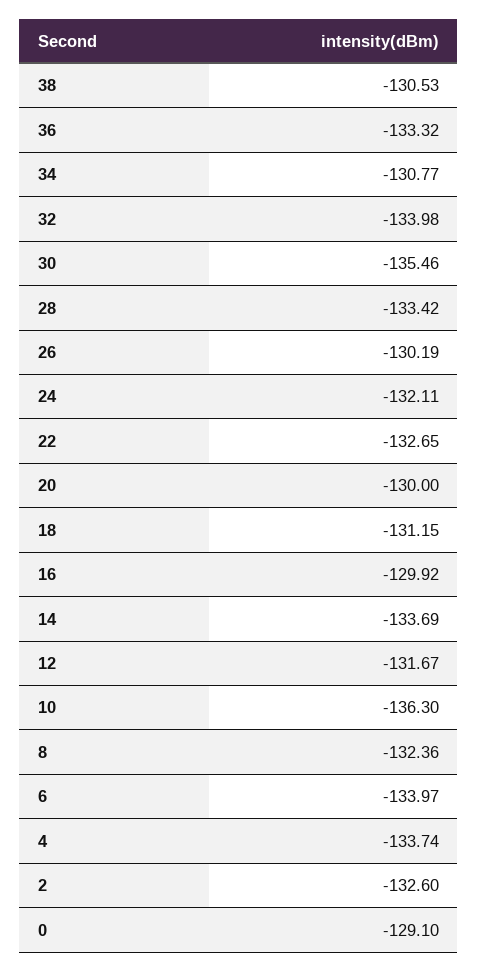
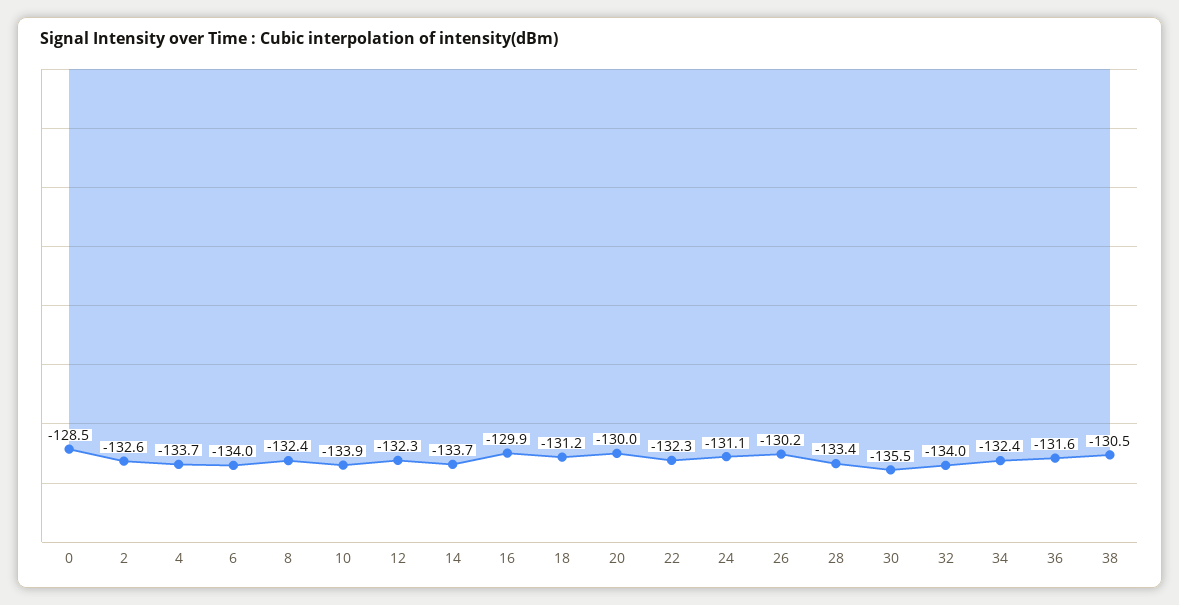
  {
    "38": -130.53,
-   "36": -133.32,
+   "36": -131.6,
-   "34": -130.77,
+   "34": -132.4,
    "32": -133.98,
    "30": -135.46,
    "28": -133.42,
    "26": -130.19,
-   "24": -132.11,
+   "24": -131.1,
-   "22": -132.65,
+   "22": -132.3,
    "20": -130,
    "18": -131.15,
    "16": -129.92,
    "14": -133.69,
-   "12": -131.67,
+   "12": -132.3,
-   "10": -136.3,
+   "10": -133.9,
    "8": -132.36,
    "6": -133.97,
    "4": -133.74,
    "2": -132.6,
-   "0": -129.1
+   "0": -128.5
  }

